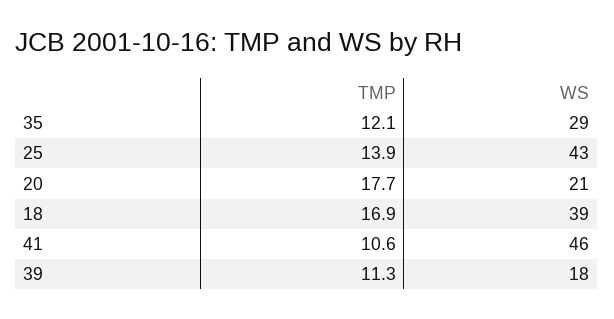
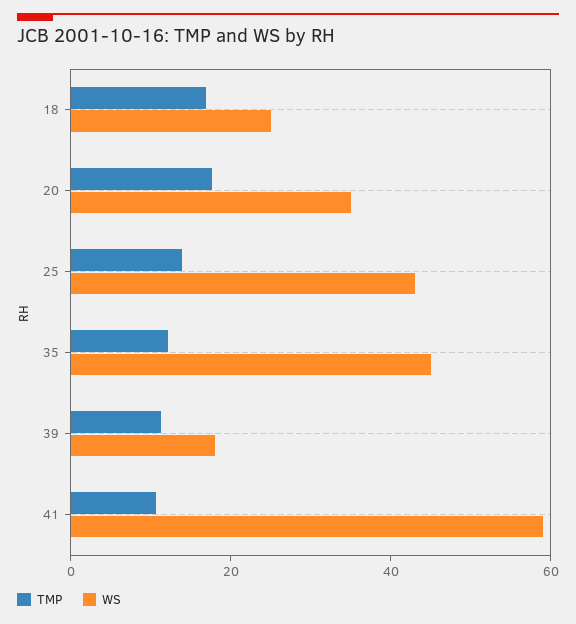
  {
    "TMP": {
      "35": 12.1,
      "25": 13.9,
      "20": 17.7,
      "18": 16.9,
      "41": 10.6,
      "39": 11.3
    },
    "WS": {
-     "35": 29,
+     "35": 45,
      "25": 43,
-     "20": 21,
+     "20": 35,
-     "18": 39,
+     "18": 25,
-     "41": 46,
+     "41": 60,
      "39": 18
    }
  }

